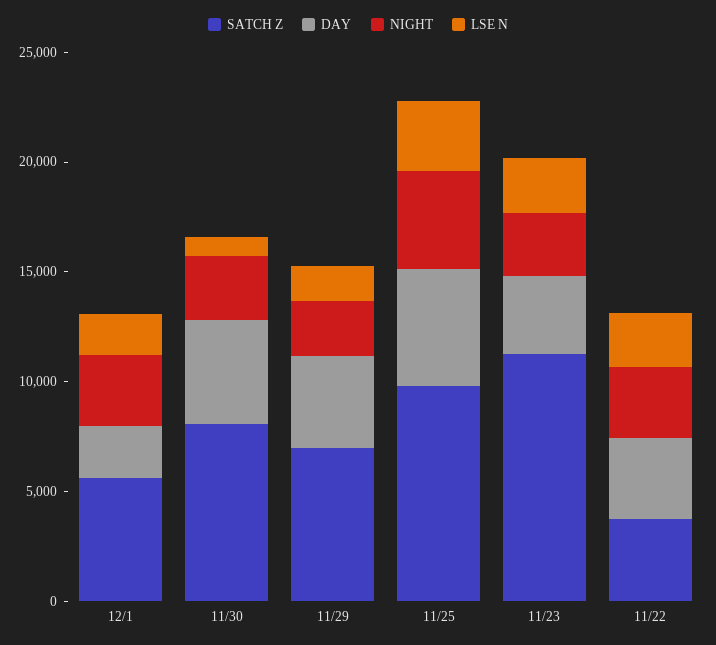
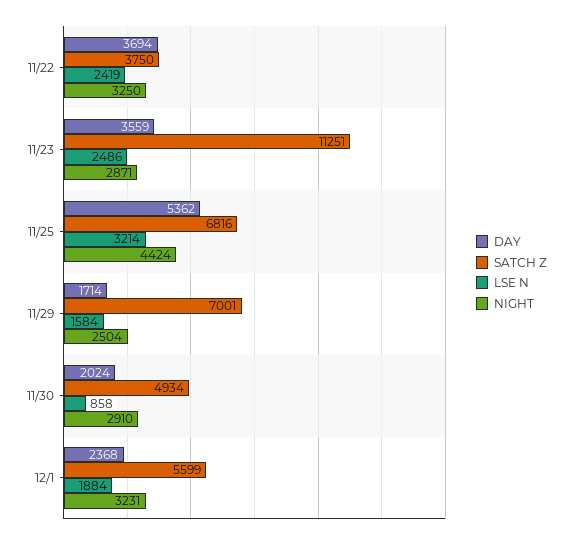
  {
    "SATCH Z": {
      "12/1": 5599,
-     "11/30": 8000,
+     "11/30": 4934,
      "11/29": 7001,
-     "11/25": 10000,
+     "11/25": 6816,
      "11/23": 11251,
      "11/22": 3750
    },
    "DAY": {
      "12/1": 2368,
-     "11/30": 5000,
+     "11/30": 2024,
-     "11/29": 4000,
+     "11/29": 1714,
      "11/25": 5362,
      "11/23": 3559,
      "11/22": 3694
    },
    "NIGHT": {
      "12/1": 3231,
      "11/30": 2910,
      "11/29": 2504,
      "11/25": 4424,
      "11/23": 2871,
      "11/22": 3250
    },
    "LSE N": {
      "12/1": 1884,
      "11/30": 858,
      "11/29": 1584,
      "11/25": 3214,
      "11/23": 2486,
      "11/22": 2419
    }
  }

